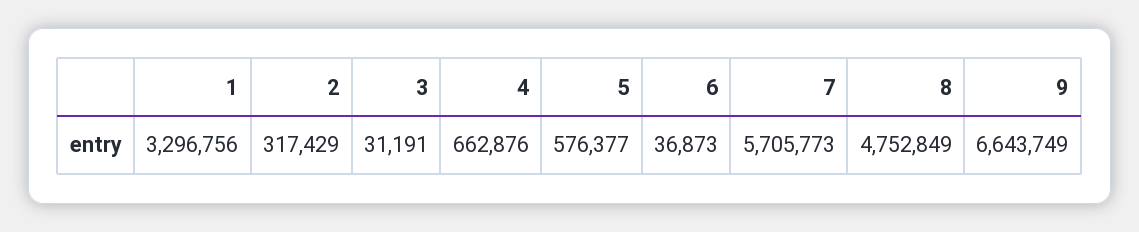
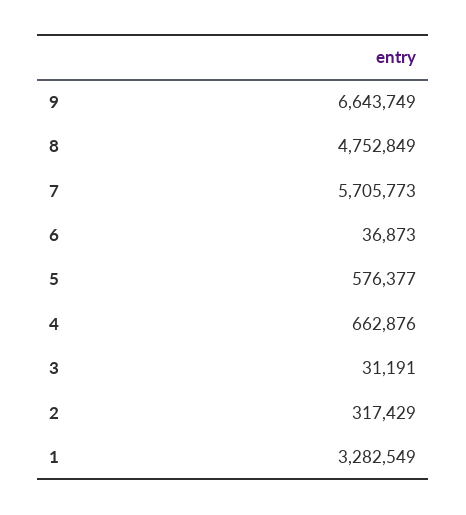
  {
-   "1": 3296756,
+   "1": 3282549,
    "2": 317429,
    "3": 31191,
    "4": 662876,
    "5": 576377,
    "6": 36873,
    "7": 5705773,
    "8": 4752849,
    "9": 6643749
  }

